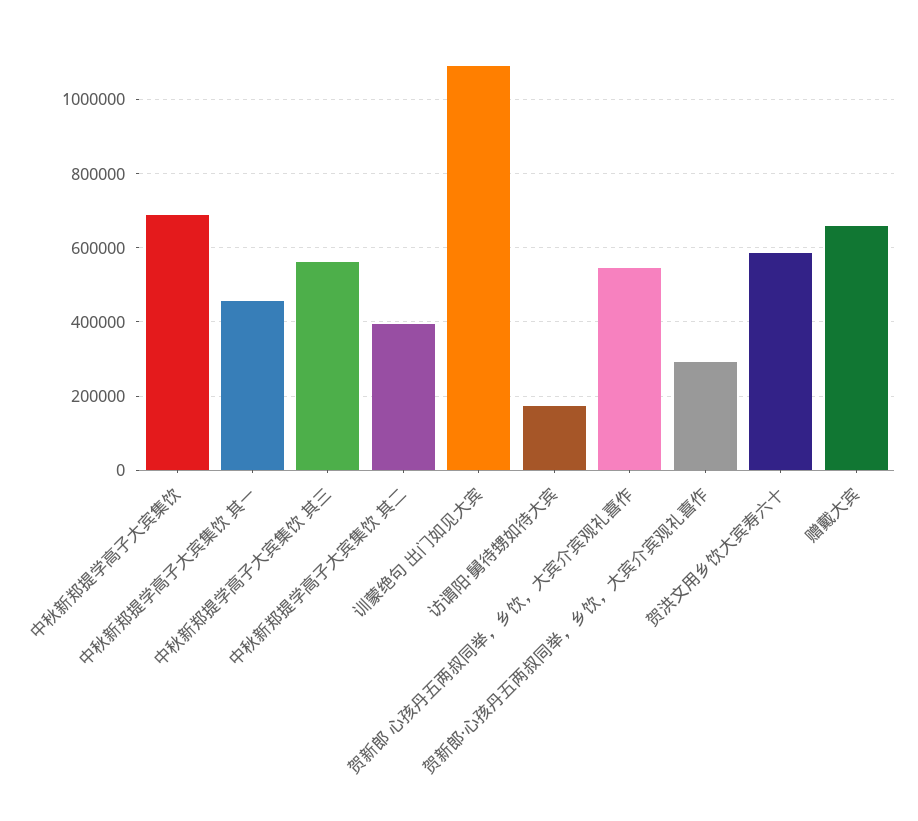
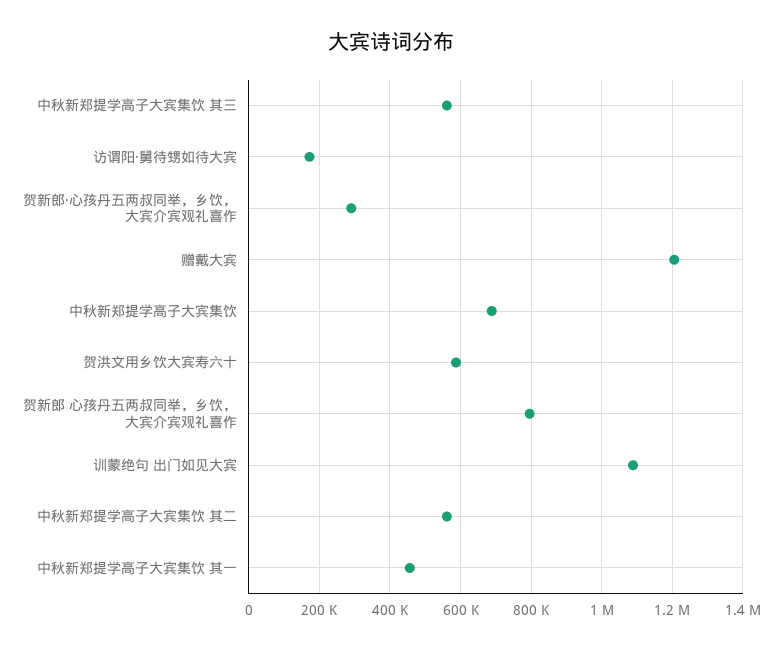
  {
    "中秋新郑提学高子大宾集饮": 680000,
    "中秋新郑提学高子大宾集饮 其一": 460000,
    "中秋新郑提学高子大宾集饮 其三": 560000,
-   "中秋新郑提学高子大宾集饮 其二": 400000,
+   "中秋新郑提学高子大宾集饮 其二": 560000,
    "训蒙绝句 出门如见大宾": 1080000,
    "访谓阳·舅待甥如待大宾": 180000,
-   "贺新郎 心孩丹五两叔同举，乡饮，大宾介宾观礼喜作": 540000,
+   "贺新郎 心孩丹五两叔同举，乡饮，大宾介宾观礼喜作": 800000,
    "贺新郎·心孩丹五两叔同举，乡饮，大宾介宾观礼喜作": 300000,
    "贺洪文用乡饮大宾寿六十": 580000,
-   "赠戴大宾": 660000
+   "赠戴大宾": 1200000
  }

